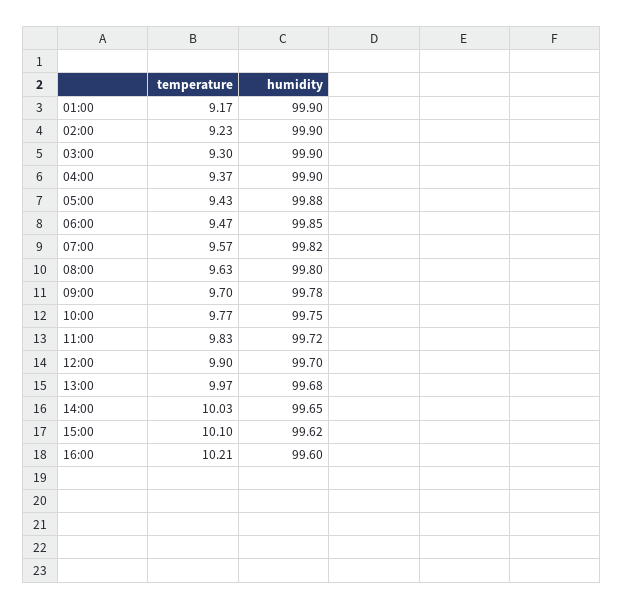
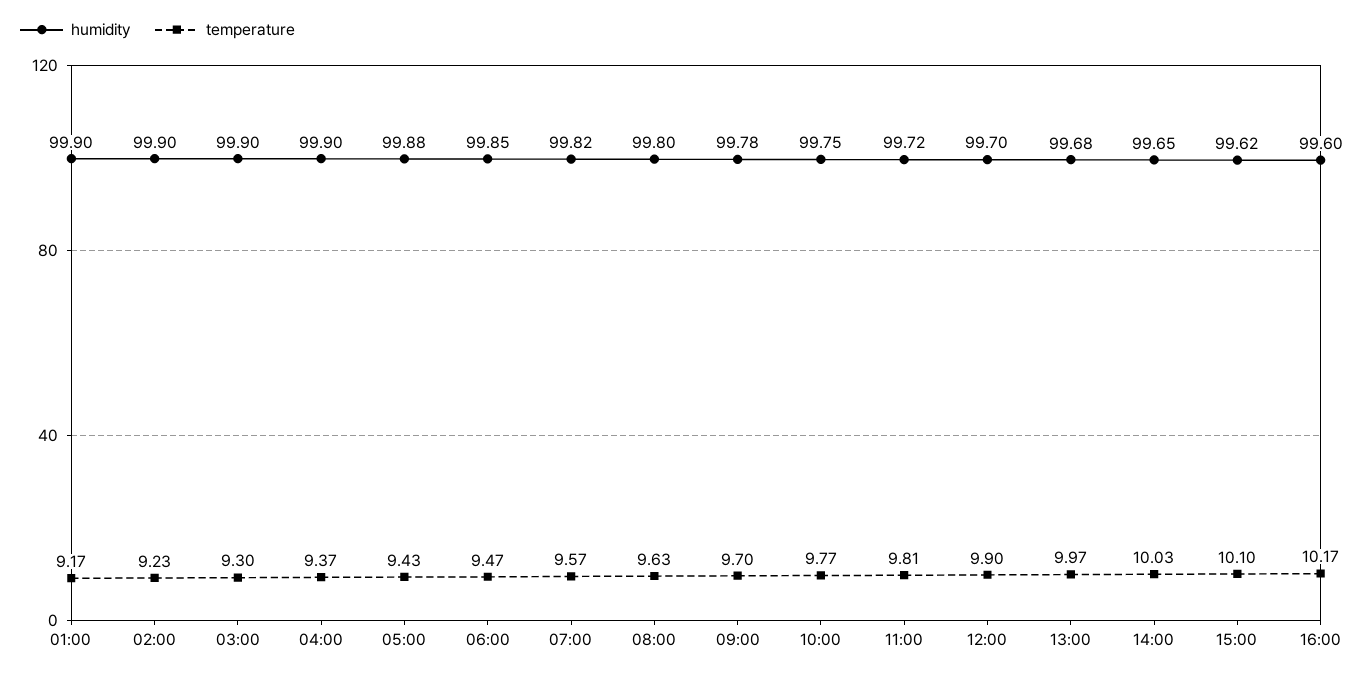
  {
    "temperature": {
      "01:00": 9.17,
      "02:00": 9.23,
      "03:00": 9.3,
      "04:00": 9.37,
      "05:00": 9.43,
      "06:00": 9.47,
      "07:00": 9.57,
      "08:00": 9.63,
      "09:00": 9.7,
      "10:00": 9.77,
-     "11:00": 9.83,
+     "11:00": 9.81,
      "12:00": 9.9,
      "13:00": 9.97,
      "14:00": 10.03,
      "15:00": 10.1,
-     "16:00": 10.21
+     "16:00": 10.17
    },
    "humidity": {
      "01:00": 99.9,
      "02:00": 99.9,
      "03:00": 99.9,
      "04:00": 99.9,
      "05:00": 99.88,
      "06:00": 99.85,
      "07:00": 99.82,
      "08:00": 99.8,
      "09:00": 99.78,
      "10:00": 99.75,
      "11:00": 99.72,
      "12:00": 99.7,
      "13:00": 99.68,
      "14:00": 99.65,
      "15:00": 99.62,
      "16:00": 99.6
    }
  }

